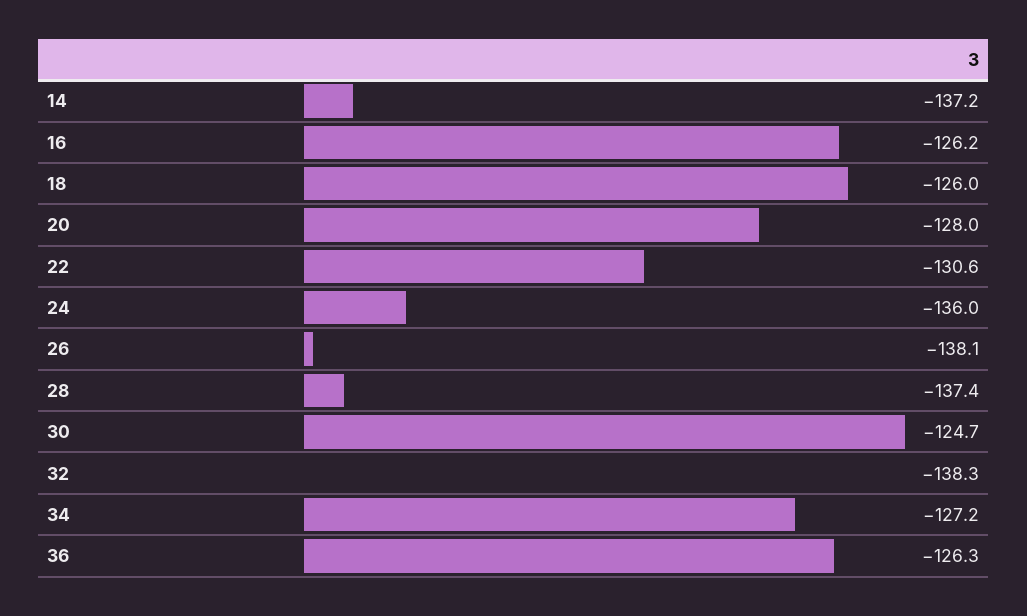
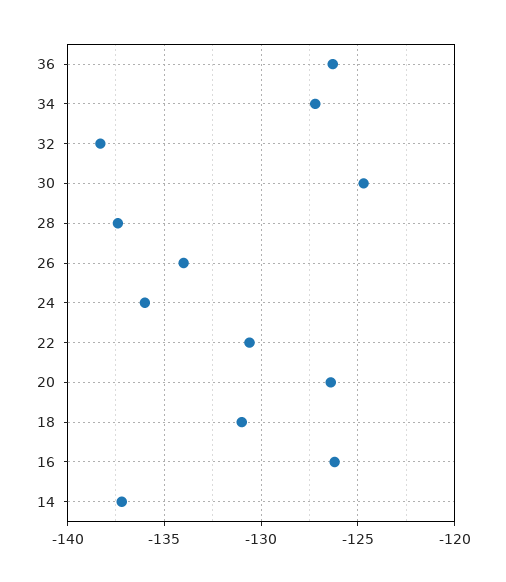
  {
    "14": -137.2,
    "16": -126.2,
-   "18": -126,
+   "18": -131,
-   "20": -128,
+   "20": -126.5,
    "22": -130.6,
    "24": -136,
-   "26": -138.1,
+   "26": -134,
    "28": -137.4,
    "30": -124.7,
    "32": -138.3,
    "34": -127.2,
    "36": -126.3
  }

